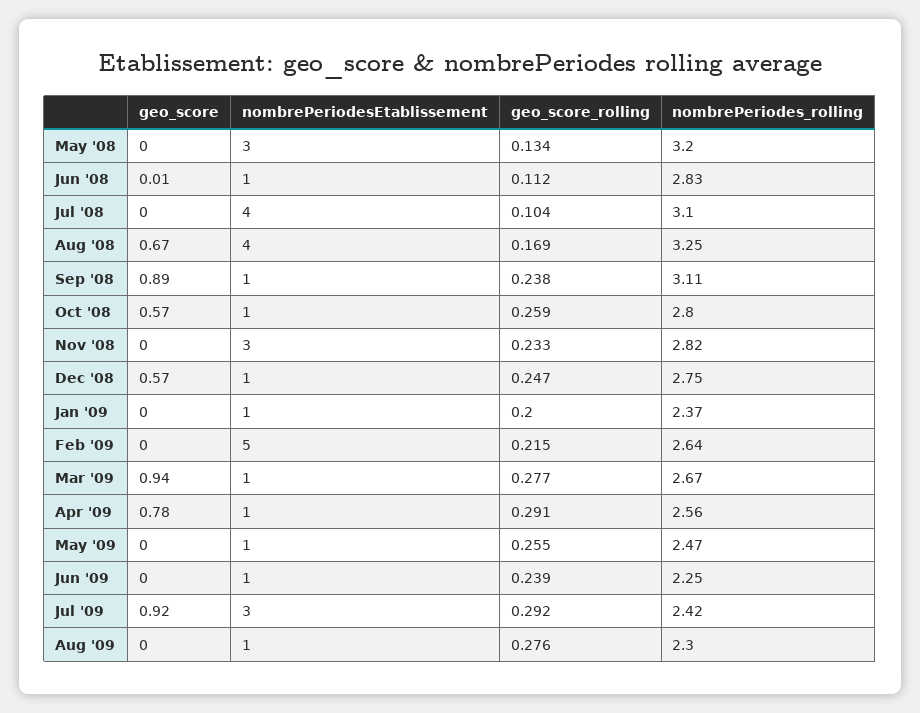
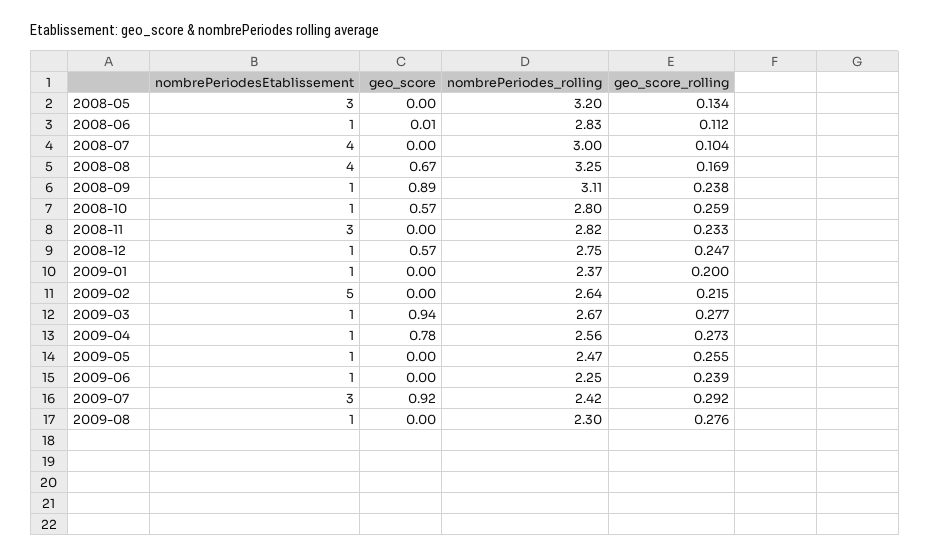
  {
    "geo_score": {
      "May '08": 0,
      "Jun '08": 0.01,
      "Jul '08": 0,
      "Aug '08": 0.67,
      "Sep '08": 0.89,
      "Oct '08": 0.57,
      "Nov '08": 0,
      "Dec '08": 0.57,
      "Jan '09": 0,
      "Feb '09": 0,
      "Mar '09": 0.94,
      "Apr '09": 0.78,
      "May '09": 0,
      "Jun '09": 0,
      "Jul '09": 0.92,
      "Aug '09": 0
    },
    "nombrePeriodesEtablissement": {
      "May '08": 3,
      "Jun '08": 1,
      "Jul '08": 4,
      "Aug '08": 4,
      "Sep '08": 1,
      "Oct '08": 1,
      "Nov '08": 3,
      "Dec '08": 1,
      "Jan '09": 1,
      "Feb '09": 5,
      "Mar '09": 1,
      "Apr '09": 1,
      "May '09": 1,
      "Jun '09": 1,
      "Jul '09": 3,
      "Aug '09": 1
    },
    "geo_score_rolling": {
      "May '08": 0.134,
      "Jun '08": 0.112,
      "Jul '08": 0.104,
      "Aug '08": 0.169,
      "Sep '08": 0.238,
      "Oct '08": 0.259,
      "Nov '08": 0.233,
      "Dec '08": 0.247,
      "Jan '09": 0.2,
      "Feb '09": 0.215,
      "Mar '09": 0.277,
-     "Apr '09": 0.291,
+     "Apr '09": 0.273,
      "May '09": 0.255,
      "Jun '09": 0.239,
      "Jul '09": 0.292,
      "Aug '09": 0.276
    },
    "nombrePeriodes_rolling": {
      "May '08": 3.2,
      "Jun '08": 2.83,
-     "Jul '08": 3.1,
+     "Jul '08": 3,
      "Aug '08": 3.25,
      "Sep '08": 3.11,
      "Oct '08": 2.8,
      "Nov '08": 2.82,
      "Dec '08": 2.75,
      "Jan '09": 2.37,
      "Feb '09": 2.64,
      "Mar '09": 2.67,
      "Apr '09": 2.56,
      "May '09": 2.47,
      "Jun '09": 2.25,
      "Jul '09": 2.42,
      "Aug '09": 2.3
    }
  }

